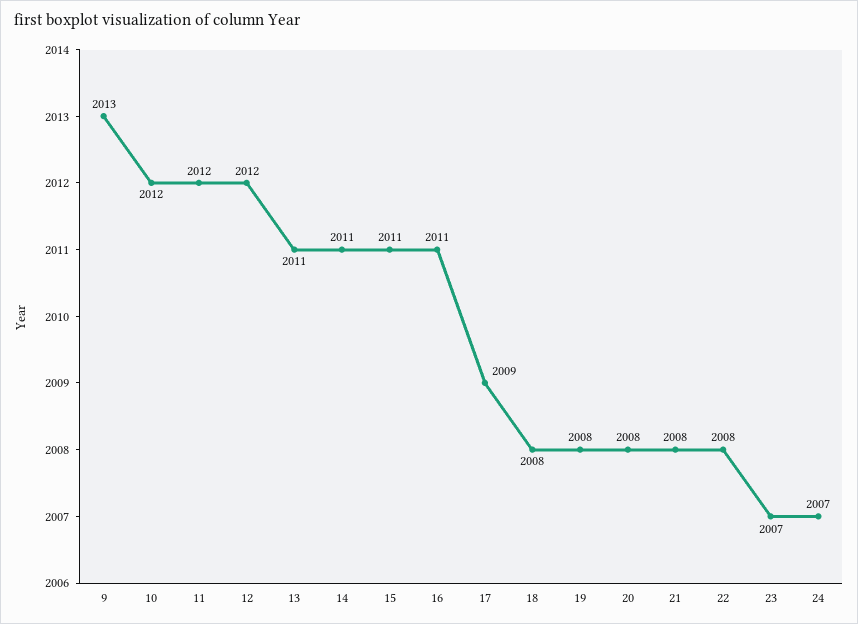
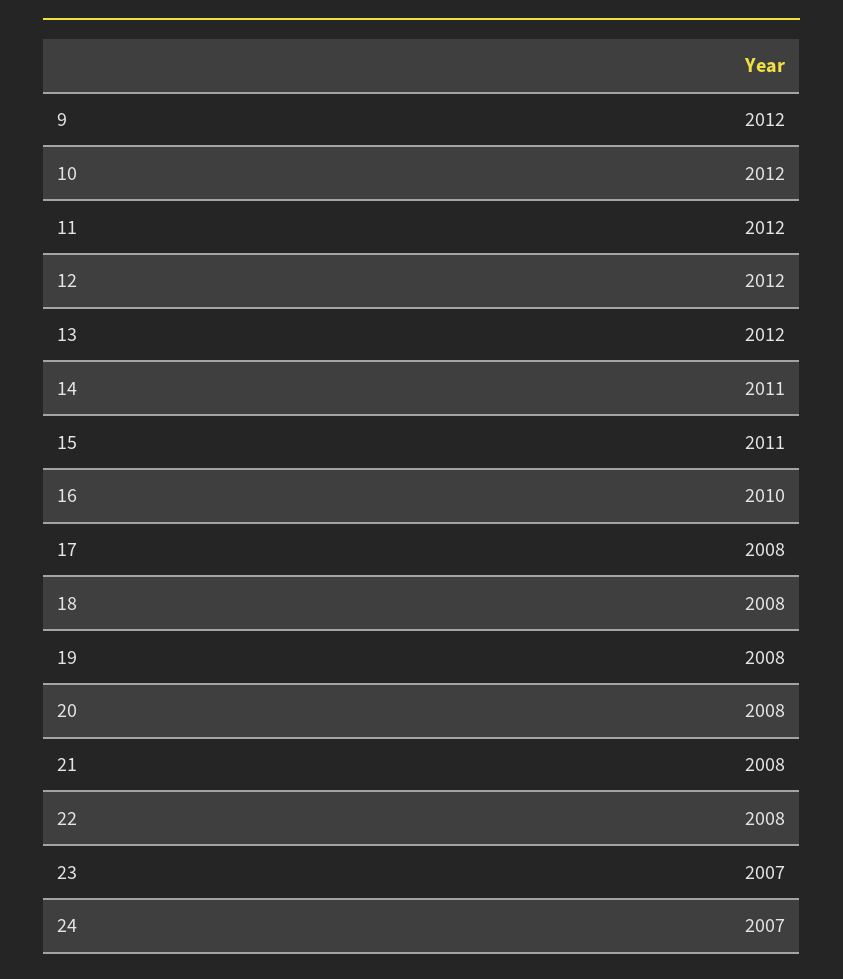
  {
-   "9": 2013,
+   "9": 2012,
    "10": 2012,
    "11": 2012,
    "12": 2012,
-   "13": 2011,
+   "13": 2012,
    "14": 2011,
    "15": 2011,
-   "16": 2011,
+   "16": 2010,
-   "17": 2009,
+   "17": 2008,
    "18": 2008,
    "19": 2008,
    "20": 2008,
    "21": 2008,
    "22": 2008,
    "23": 2007,
    "24": 2007
  }

